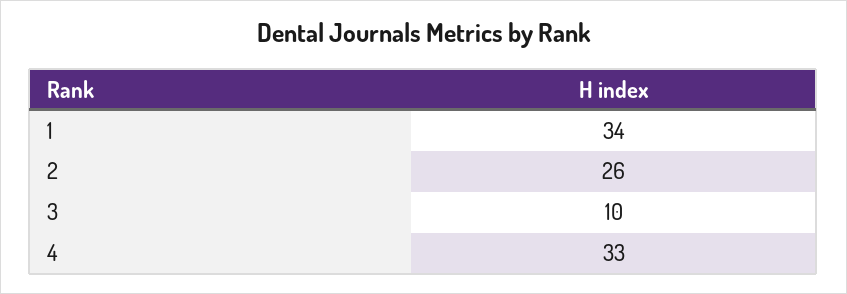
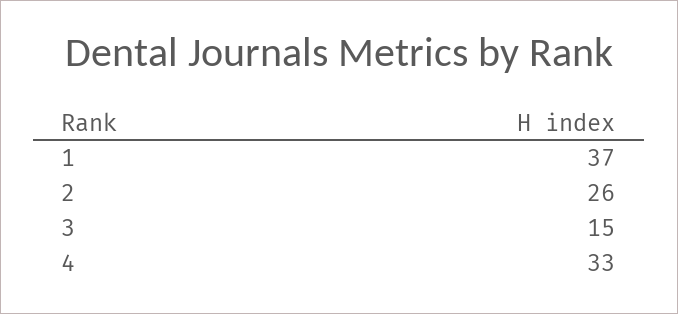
  {
-   "1": 34,
+   "1": 37,
    "2": 26,
-   "3": 10,
+   "3": 15,
    "4": 33
  }

